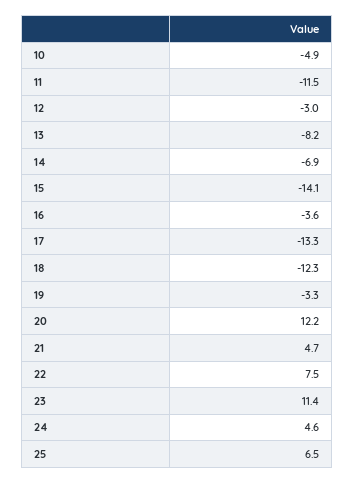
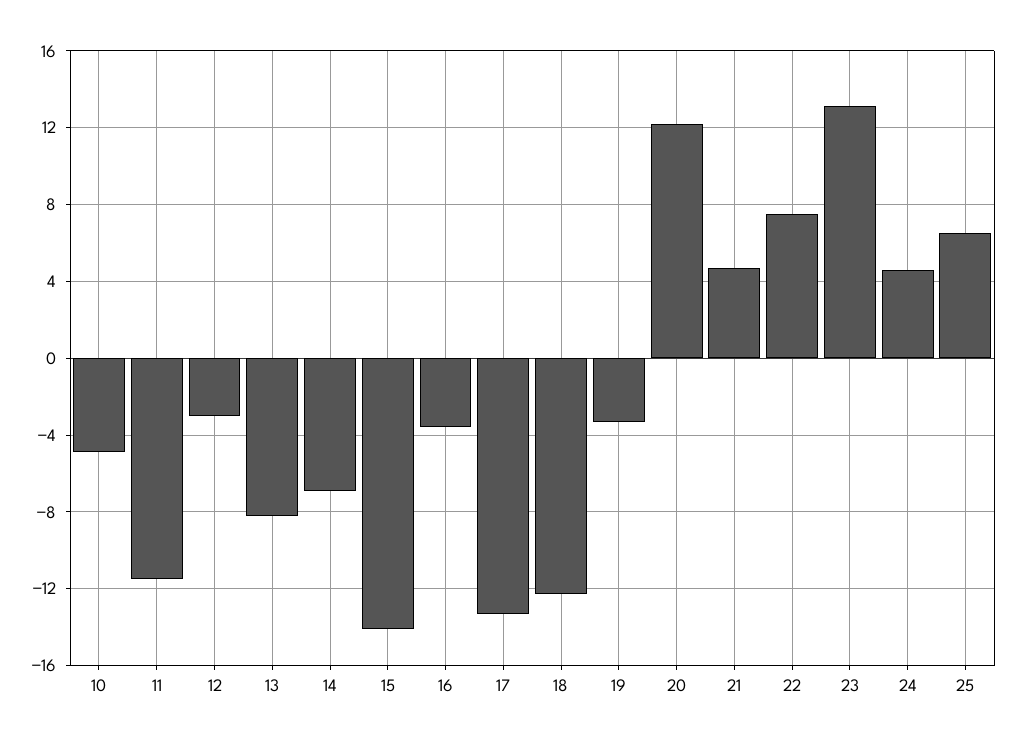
  {
    "10": -4.9,
    "11": -11.5,
    "12": -3,
    "13": -8.2,
    "14": -6.9,
    "15": -14.1,
    "16": -3.6,
    "17": -13.3,
    "18": -12.3,
    "19": -3.3,
    "20": 12.2,
    "21": 4.7,
    "22": 7.5,
-   "23": 11.4,
+   "23": 13,
    "24": 4.6,
    "25": 6.5
  }

